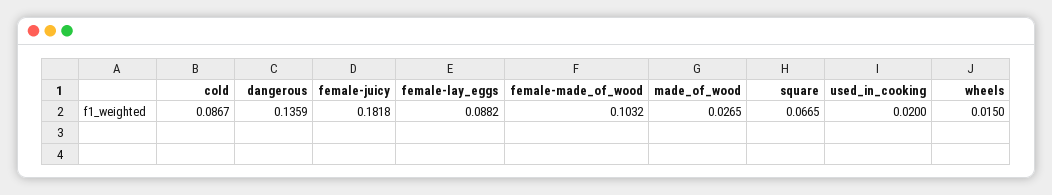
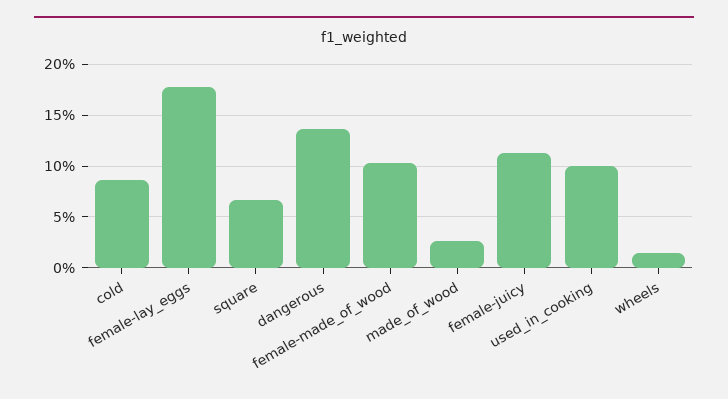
  {
    "cold": 0.0867,
    "dangerous": 0.1359,
-   "female-juicy": 0.1818,
+   "female-juicy": 0.11,
-   "female-lay_eggs": 0.0882,
+   "female-lay_eggs": 0.18,
    "female-made_of_wood": 0.1032,
    "made_of_wood": 0.0265,
    "square": 0.0665,
-   "used_in_cooking": 0.02,
+   "used_in_cooking": 0.1,
    "wheels": 0.015
  }

